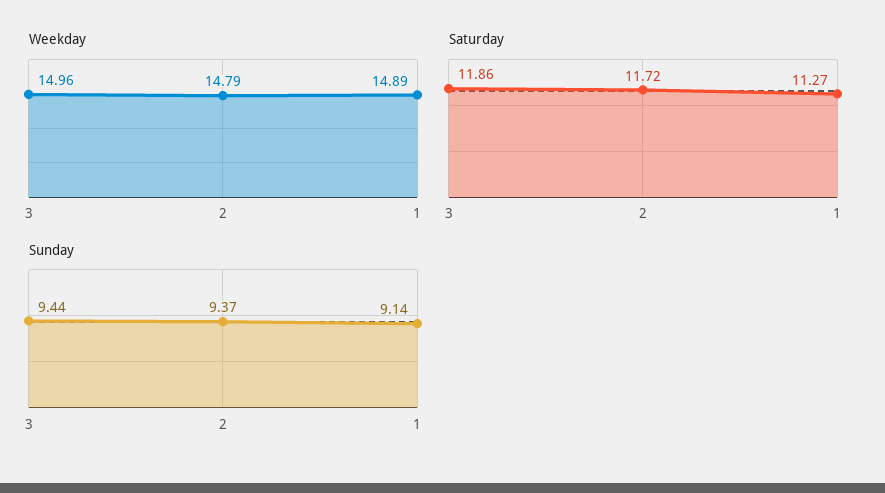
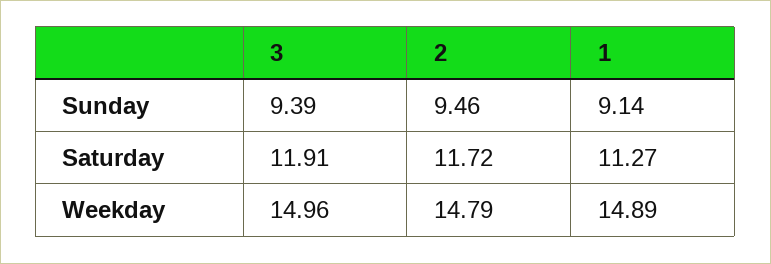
  {
    "Weekday": {
      "3": 14.96,
      "2": 14.79,
      "1": 14.89
    },
    "Saturday": {
-     "3": 11.86,
+     "3": 11.91,
      "2": 11.72,
      "1": 11.27
    },
    "Sunday": {
-     "3": 9.44,
+     "3": 9.39,
-     "2": 9.37,
+     "2": 9.46,
      "1": 9.14
    }
  }

